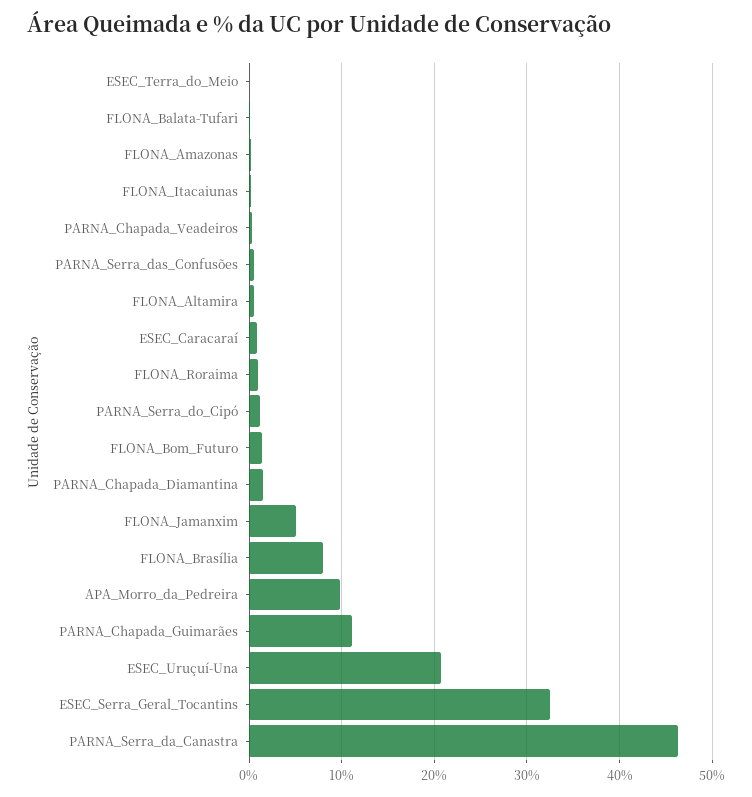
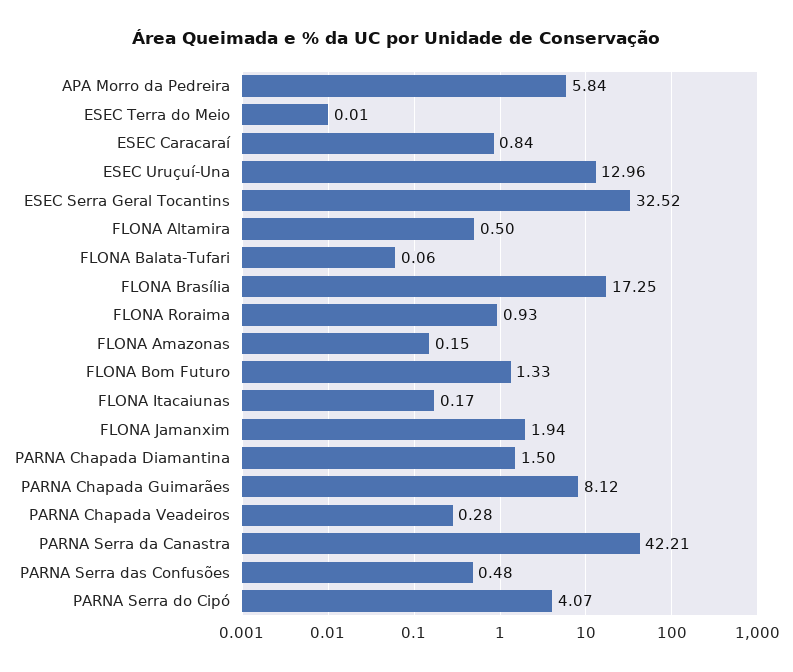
  {
    "ESEC_Terra_do_Meio": 0.01,
    "FLONA_Balata-Tufari": 0.06,
    "FLONA_Amazonas": 0.15,
    "FLONA_Itacaiunas": 0.17,
    "PARNA_Chapada_Veadeiros": 0.28,
    "PARNA_Serra_das_Confusões": 0.48,
    "FLONA_Altamira": 0.5,
    "ESEC_Caracaraí": 0.84,
    "FLONA_Roraima": 0.93,
-   "PARNA_Serra_do_Cipó": 1,
+   "PARNA_Serra_do_Cipó": 4.07,
    "FLONA_Bom_Futuro": 1.33,
    "PARNA_Chapada_Diamantina": 1.5,
-   "FLONA_Jamanxim": 5,
+   "FLONA_Jamanxim": 1.94,
-   "FLONA_Brasília": 8,
+   "FLONA_Brasília": 17.25,
-   "APA_Morro_da_Pedreira": 10,
+   "APA_Morro_da_Pedreira": 5.84,
-   "PARNA_Chapada_Guimarães": 11,
+   "PARNA_Chapada_Guimarães": 8.12,
-   "ESEC_Uruçuí-Una": 21,
+   "ESEC_Uruçuí-Una": 12.96,
    "ESEC_Serra_Geral_Tocantins": 32.52,
-   "PARNA_Serra_da_Canastra": 46
+   "PARNA_Serra_da_Canastra": 42.21
  }

